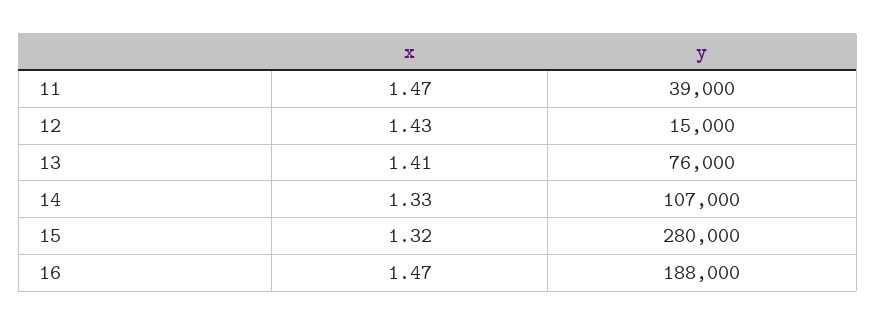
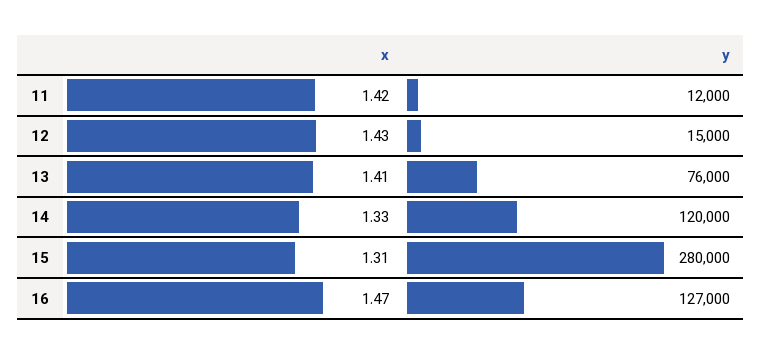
  {
    "x": {
-     "11": 1.47,
+     "11": 1.42,
      "12": 1.43,
      "13": 1.41,
      "14": 1.33,
-     "15": 1.32,
+     "15": 1.31,
      "16": 1.47
    },
    "y": {
-     "11": 39000,
+     "11": 12000,
      "12": 15000,
      "13": 76000,
-     "14": 107000,
+     "14": 120000,
      "15": 280000,
-     "16": 188000
+     "16": 127000
    }
  }

